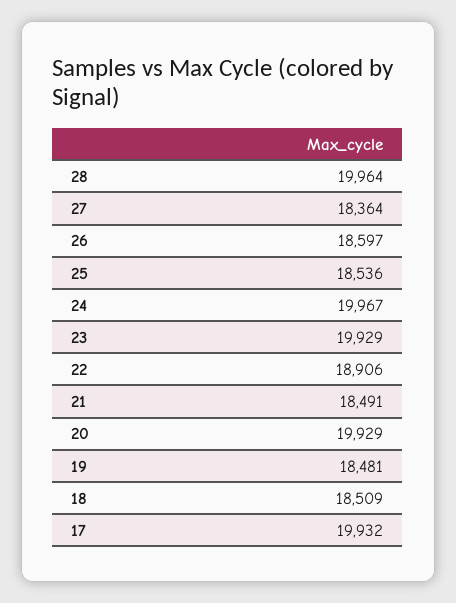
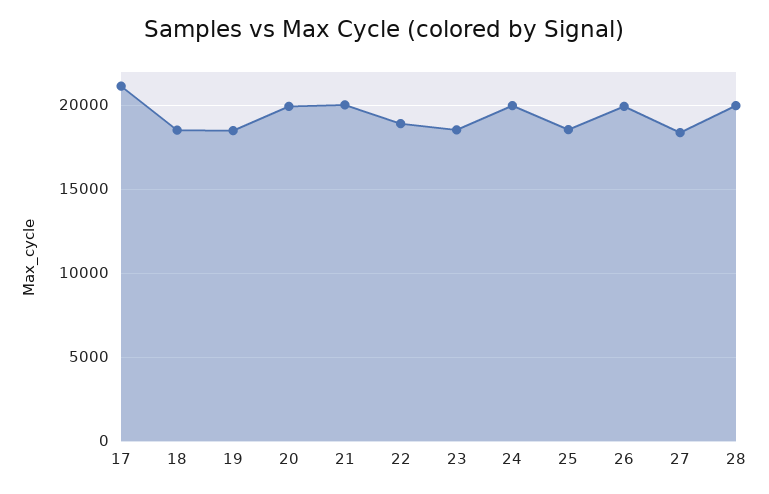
  {
    "28": 19964,
    "27": 18364,
-   "26": 18597,
+   "26": 20000,
    "25": 18536,
    "24": 19967,
-   "23": 19929,
+   "23": 18500,
    "22": 18906,
-   "21": 18491,
+   "21": 20000,
    "20": 19929,
    "19": 18481,
    "18": 18509,
-   "17": 19932
+   "17": 21000
  }

